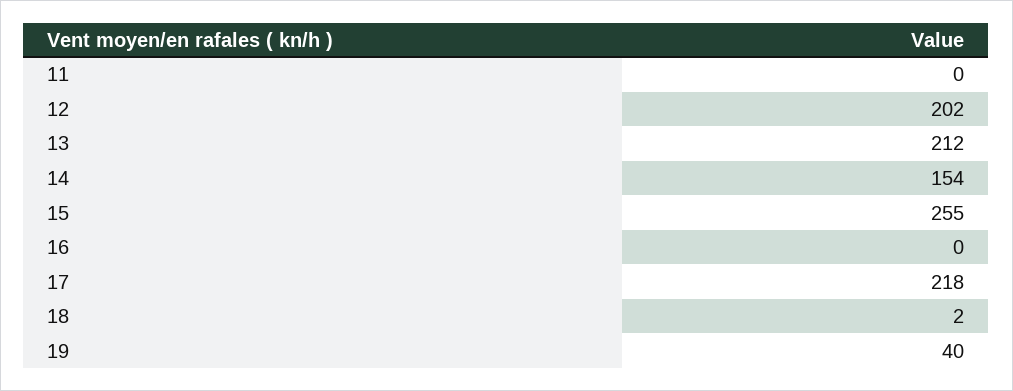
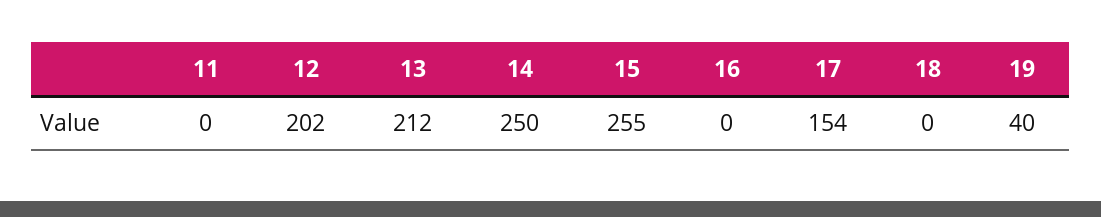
  {
    "11": 0,
    "12": 202,
    "13": 212,
-   "14": 154,
+   "14": 250,
    "15": 255,
    "16": 0,
-   "17": 218,
+   "17": 154,
-   "18": 2,
+   "18": 0,
    "19": 40
  }

